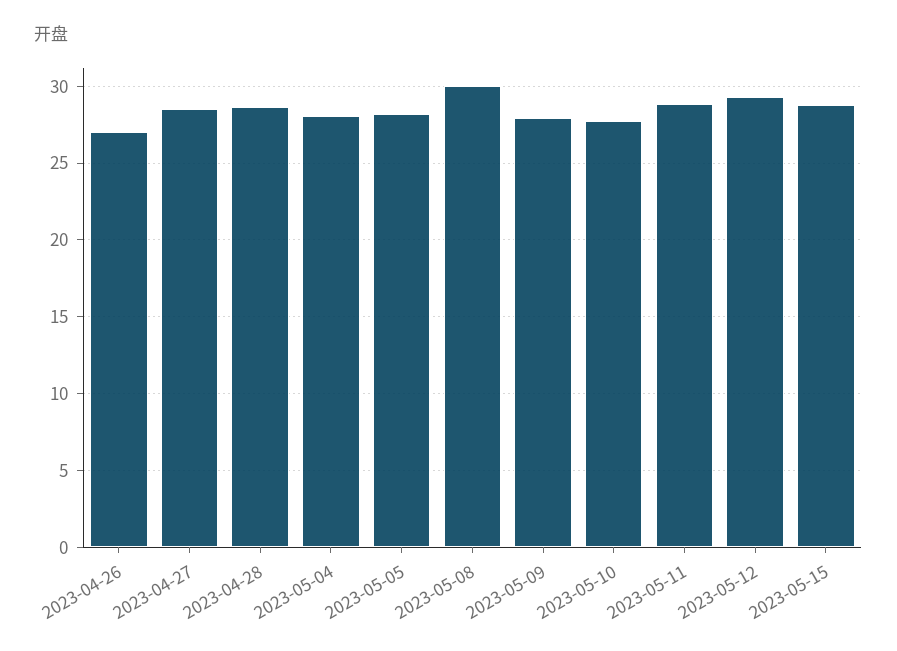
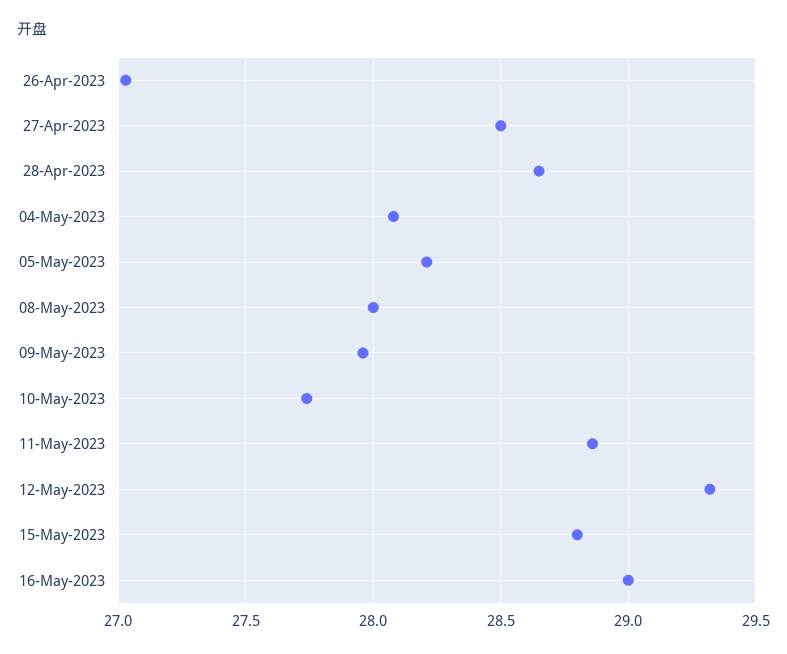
  {
    "2023-04-26": 27.05,
    "2023-04-27": 28.5,
    "2023-04-28": 28.65,
    "2023-05-04": 28.1,
    "2023-05-05": 28.2,
-   "2023-05-08": 30,
+   "2023-05-08": 28,
    "2023-05-09": 27.95,
    "2023-05-10": 27.75,
    "2023-05-11": 28.85,
    "2023-05-12": 29.3,
-   "2023-05-15": 28.8
+   "2023-05-15": 28.8,
+   "16-May-2023": 29
  }

